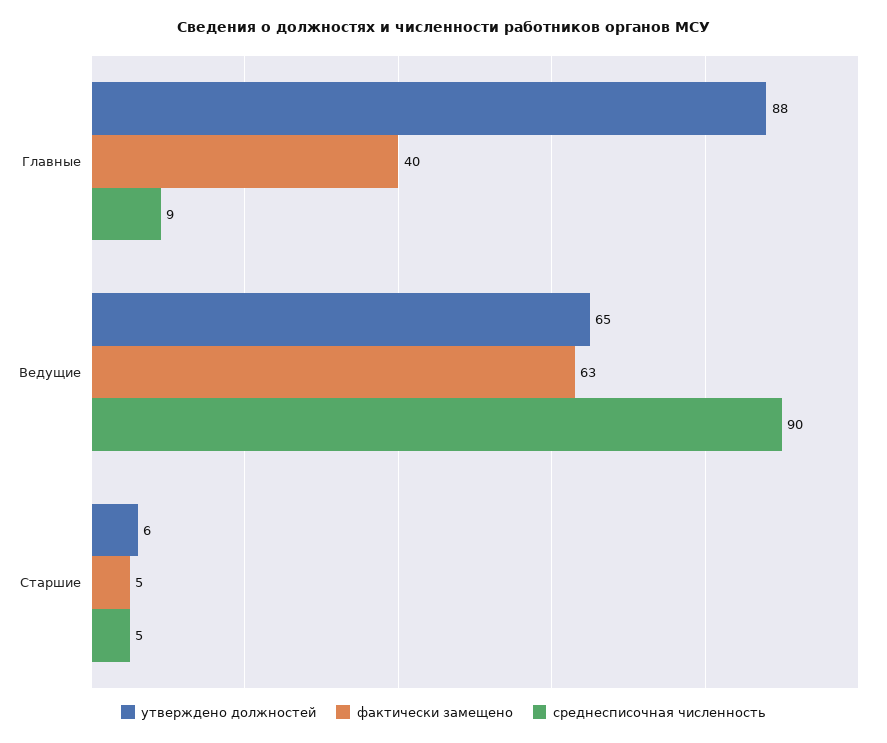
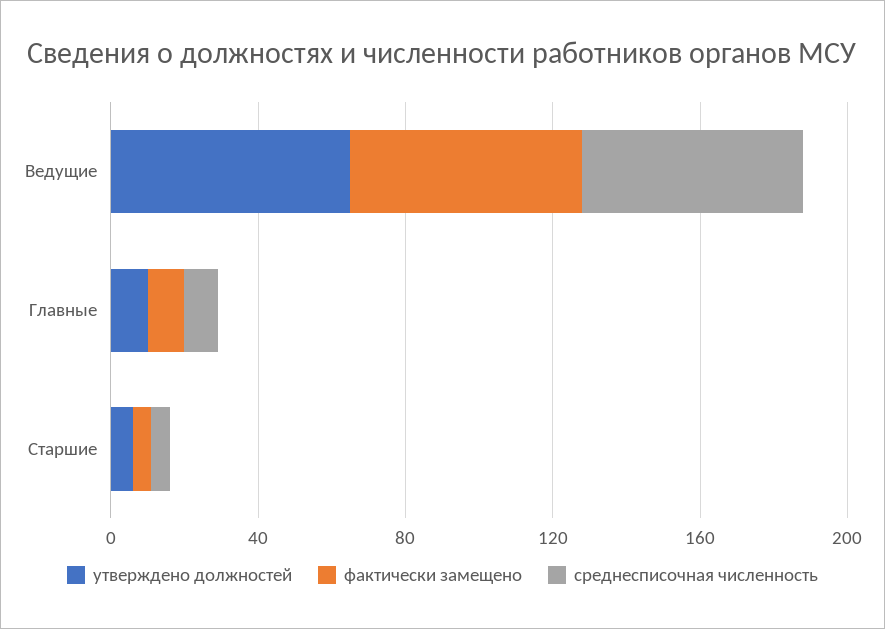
  {
    "утверждено должностей": {
-     "Главные": 88,
+     "Главные": 10,
      "Ведущие": 65,
      "Старшие": 6
    },
    "фактически замещено": {
-     "Главные": 40,
+     "Главные": 10,
      "Ведущие": 63,
      "Старшие": 5
    },
    "среднесписочная численность": {
      "Главные": 9,
-     "Ведущие": 90,
+     "Ведущие": 60,
      "Старшие": 5
    }
  }

